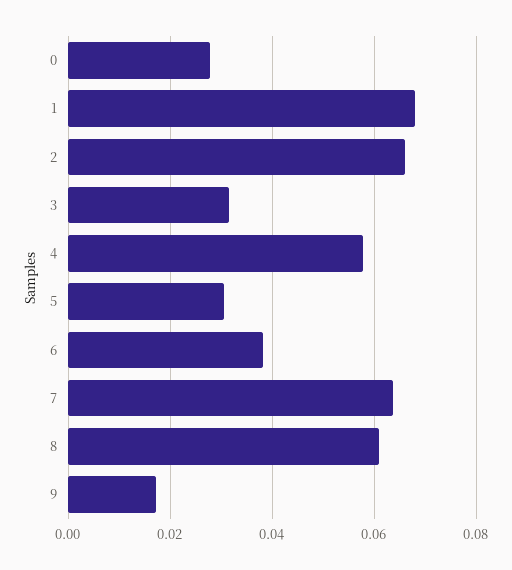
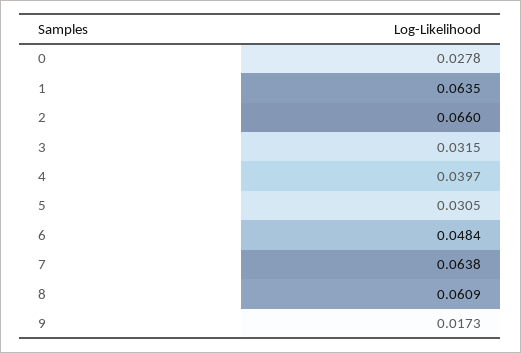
  {
    "0": 0.0278,
-   "1": 0.068,
+   "1": 0.0635,
    "2": 0.066,
    "3": 0.0315,
-   "4": 0.058,
+   "4": 0.0397,
    "5": 0.0305,
-   "6": 0.038,
+   "6": 0.0484,
    "7": 0.0638,
    "8": 0.0609,
    "9": 0.0173
  }

